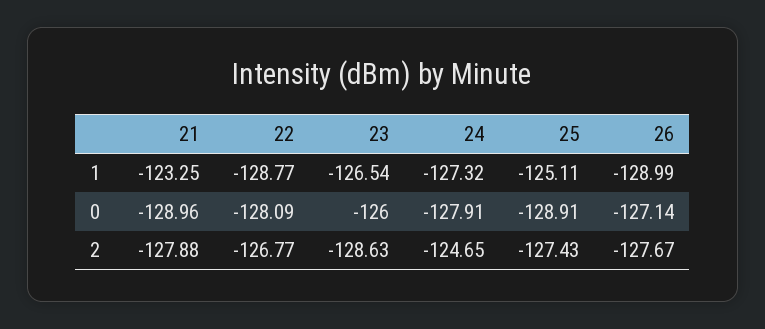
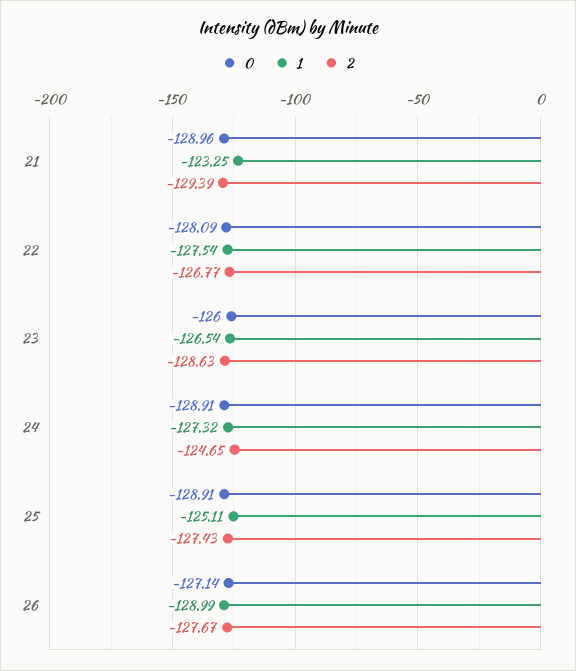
  {
    "1": {
      "21": -123.25,
-     "22": -128.77,
+     "22": -127.54,
      "23": -126.54,
      "24": -127.32,
      "25": -125.11,
      "26": -128.99
    },
    "0": {
      "21": -128.96,
      "22": -128.09,
      "23": -126,
-     "24": -127.91,
+     "24": -128.91,
      "25": -128.91,
      "26": -127.14
    },
    "2": {
-     "21": -127.88,
+     "21": -129.39,
      "22": -126.77,
      "23": -128.63,
      "24": -124.65,
      "25": -127.43,
      "26": -127.67
    }
  }

